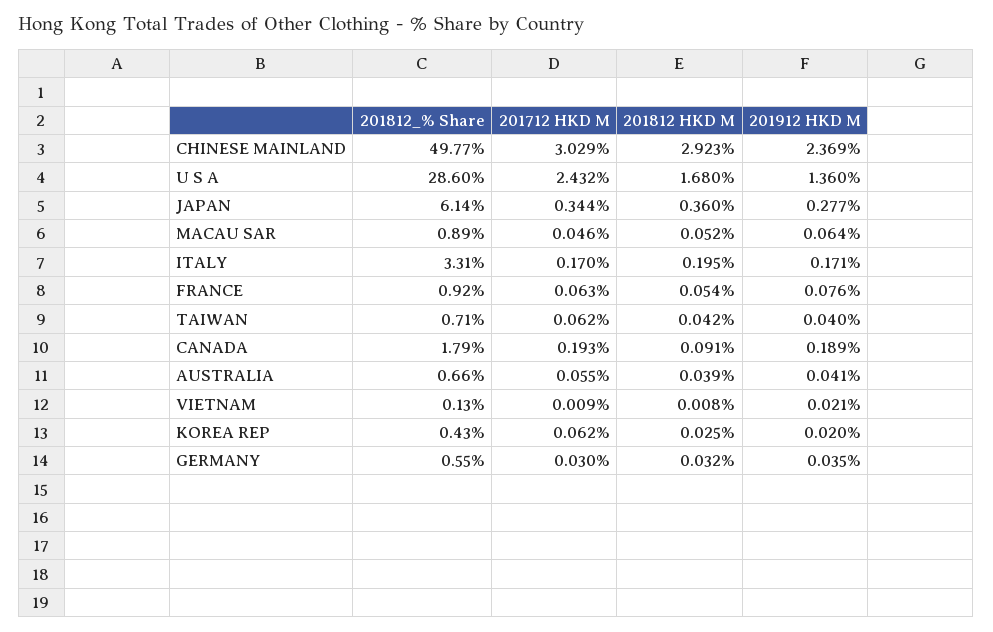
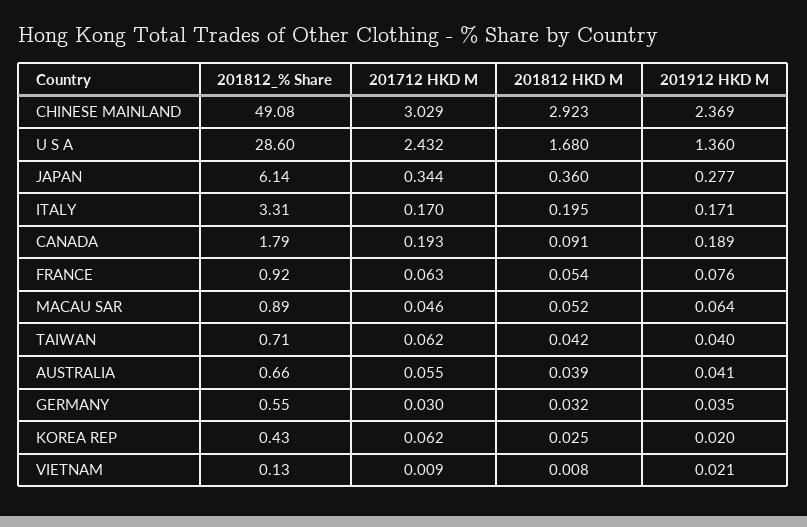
  {
    "201812_% Share": {
-     "CHINESE MAINLAND": 49.77,
+     "CHINESE MAINLAND": 49.08,
      "U S A": 28.6,
      "JAPAN": 6.14,
      "MACAU SAR": 0.89,
      "ITALY": 3.31,
      "FRANCE": 0.92,
      "TAIWAN": 0.71,
      "CANADA": 1.79,
      "AUSTRALIA": 0.66,
      "VIETNAM": 0.13,
      "KOREA REP": 0.43,
      "GERMANY": 0.55
    },
    "201712 HKD M": {
      "CHINESE MAINLAND": 3.029,
      "U S A": 2.432,
      "JAPAN": 0.344,
      "MACAU SAR": 0.046,
      "ITALY": 0.17,
      "FRANCE": 0.063,
      "TAIWAN": 0.062,
      "CANADA": 0.193,
      "AUSTRALIA": 0.055,
      "VIETNAM": 0.009,
      "KOREA REP": 0.062,
      "GERMANY": 0.03
    },
    "201812 HKD M": {
      "CHINESE MAINLAND": 2.923,
      "U S A": 1.68,
      "JAPAN": 0.36,
      "MACAU SAR": 0.052,
      "ITALY": 0.195,
      "FRANCE": 0.054,
      "TAIWAN": 0.042,
      "CANADA": 0.091,
      "AUSTRALIA": 0.039,
      "VIETNAM": 0.008,
      "KOREA REP": 0.025,
      "GERMANY": 0.032
    },
    "201912 HKD M": {
      "CHINESE MAINLAND": 2.369,
      "U S A": 1.36,
      "JAPAN": 0.277,
      "MACAU SAR": 0.064,
      "ITALY": 0.171,
      "FRANCE": 0.076,
      "TAIWAN": 0.04,
      "CANADA": 0.189,
      "AUSTRALIA": 0.041,
      "VIETNAM": 0.021,
      "KOREA REP": 0.02,
      "GERMANY": 0.035
    }
  }

